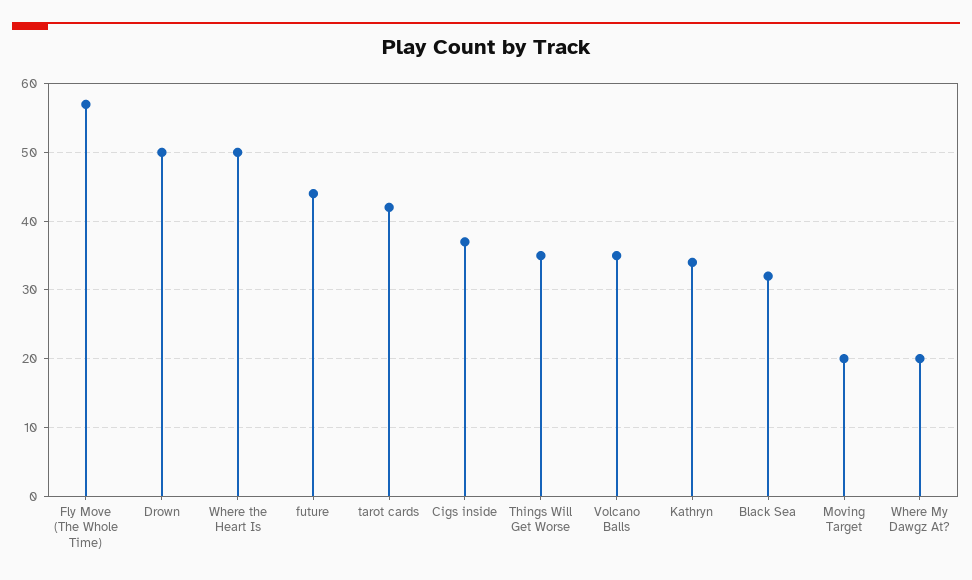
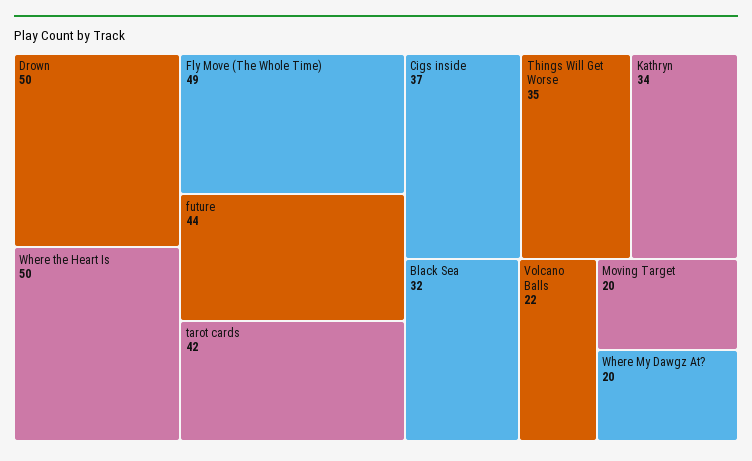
  {
-   "Fly Move (The Whole Time)": 57,
+   "Fly Move (The Whole Time)": 49,
    "Drown": 50,
    "Where the Heart Is": 50,
    "future": 44,
    "tarot cards": 42,
    "Cigs inside": 37,
    "Things Will Get Worse": 35,
-   "Volcano Balls": 35,
+   "Volcano Balls": 22,
    "Kathryn": 34,
    "Black Sea": 32,
    "Moving Target": 20,
    "Where My Dawgz At?": 20
  }

